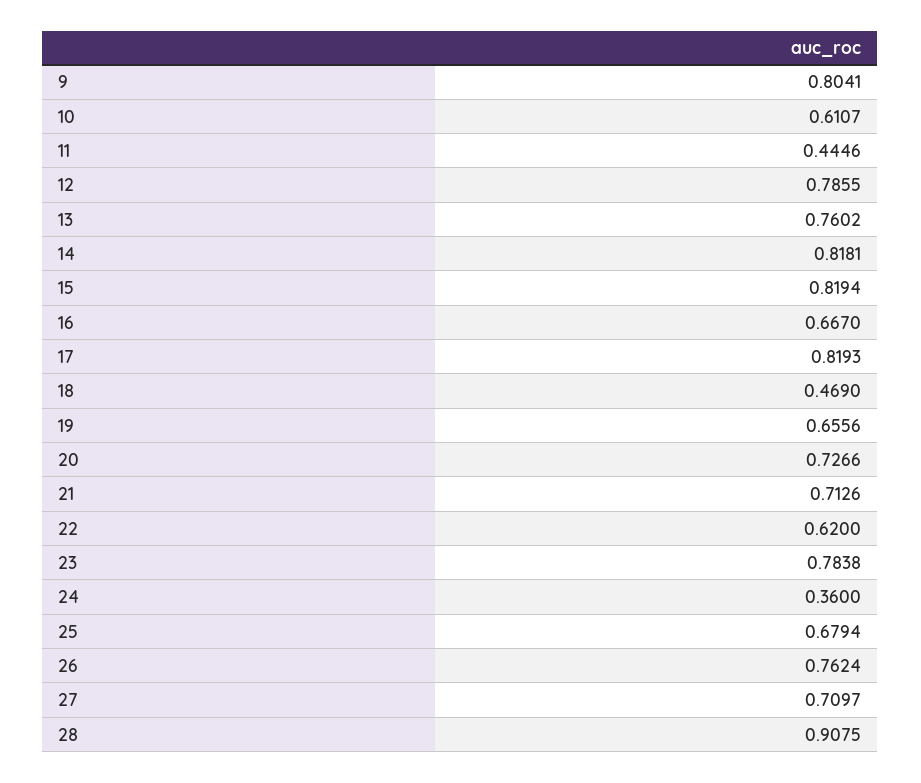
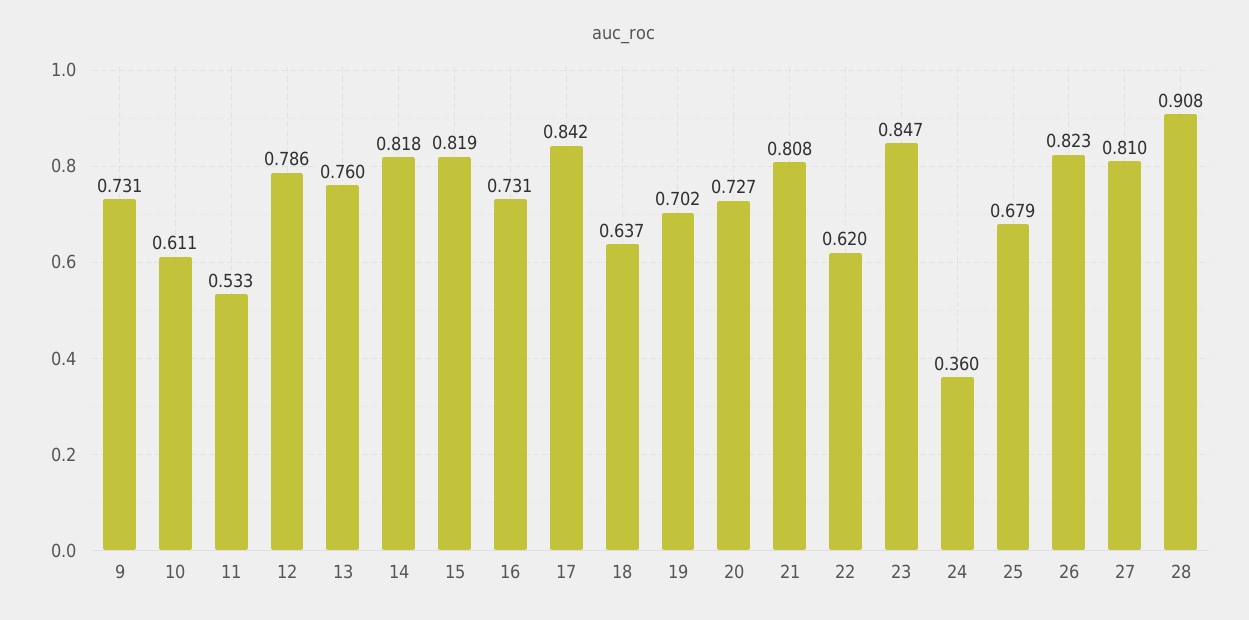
  {
-   "9": 0.8041,
+   "9": 0.731,
    "10": 0.6107,
-   "11": 0.4446,
+   "11": 0.533,
    "12": 0.7855,
    "13": 0.7602,
    "14": 0.8181,
    "15": 0.8194,
-   "16": 0.667,
+   "16": 0.731,
-   "17": 0.8193,
+   "17": 0.842,
-   "18": 0.469,
+   "18": 0.637,
-   "19": 0.6556,
+   "19": 0.702,
    "20": 0.7266,
-   "21": 0.7126,
+   "21": 0.808,
    "22": 0.62,
-   "23": 0.7838,
+   "23": 0.847,
    "24": 0.36,
    "25": 0.6794,
-   "26": 0.7624,
+   "26": 0.823,
-   "27": 0.7097,
+   "27": 0.81,
    "28": 0.9075
  }

